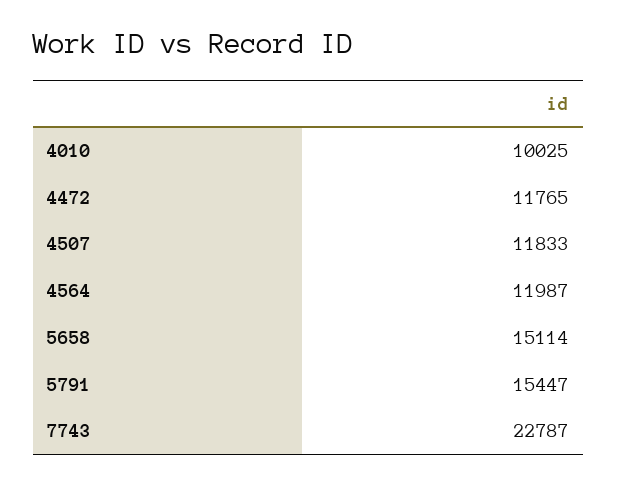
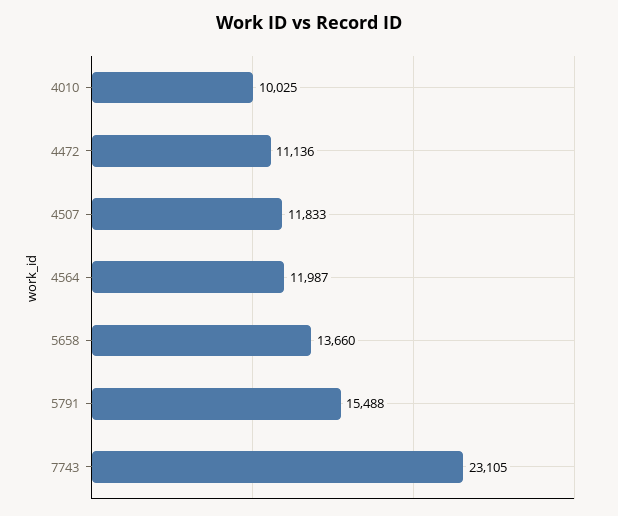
  {
    "4010": 10025,
-   "4472": 11765,
+   "4472": 11136,
    "4507": 11833,
    "4564": 11987,
-   "5658": 15114,
+   "5658": 13660,
-   "5791": 15447,
+   "5791": 15488,
-   "7743": 22787
+   "7743": 23105
  }

